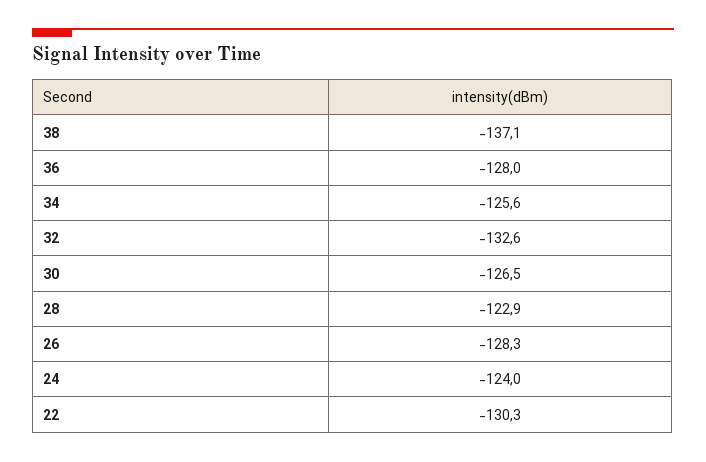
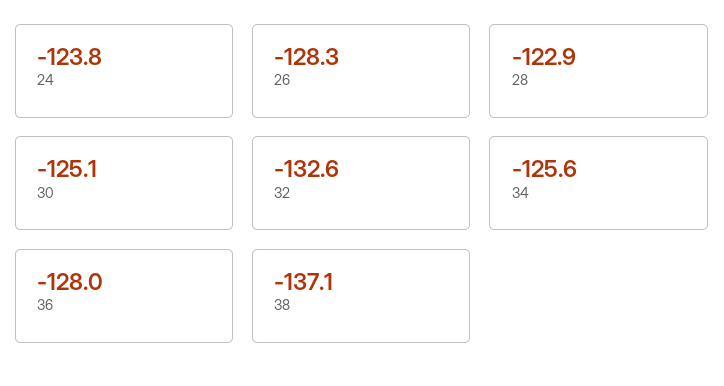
  {
    "38": -137.1,
    "36": -128,
    "34": -125.6,
    "32": -132.6,
-   "30": -126.5,
+   "30": -125.1,
    "28": -122.9,
    "26": -128.3,
-   "24": -124,
+   "24": -123.8
-   "22": -130.3
  }

